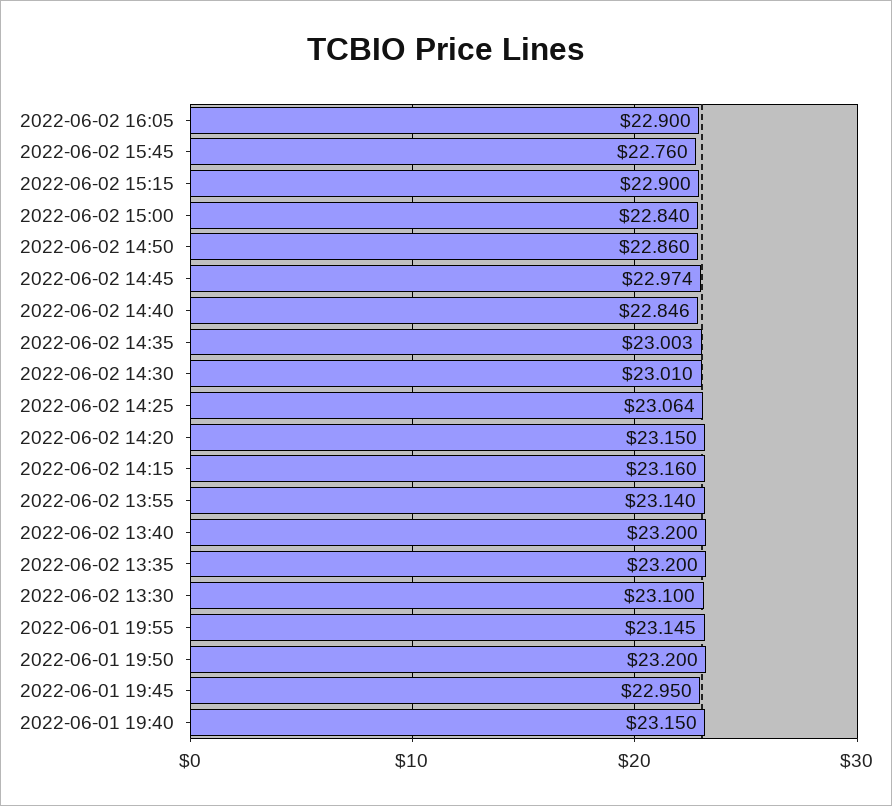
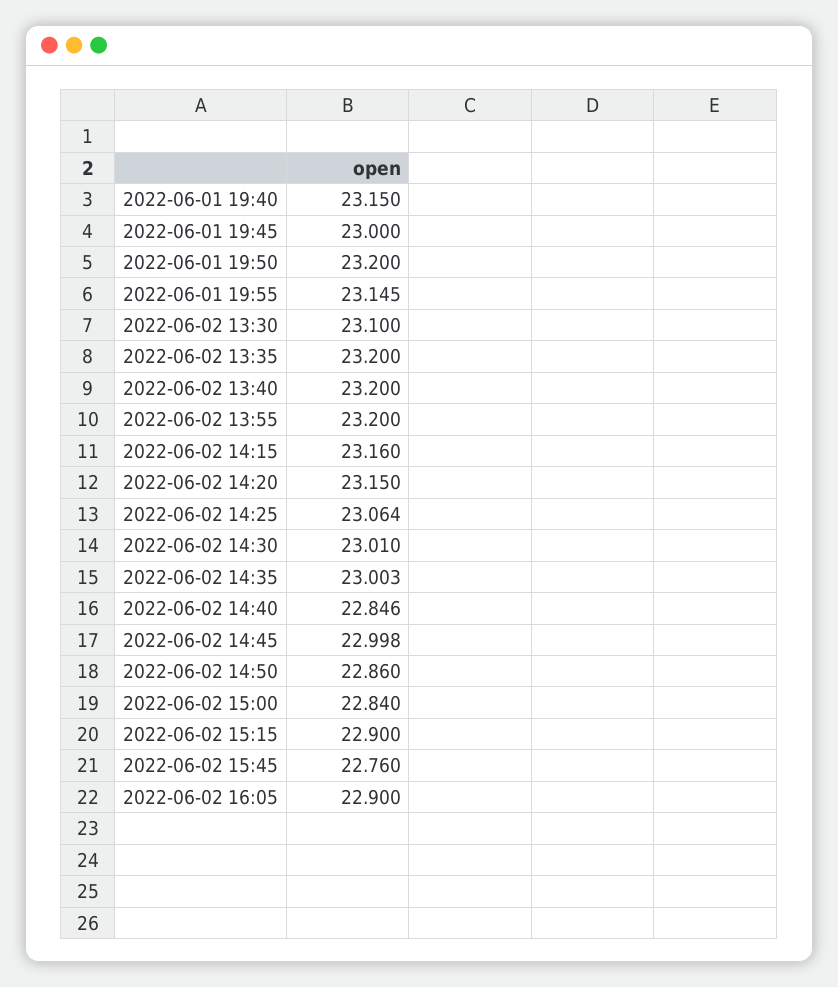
  {
    "2022-06-02 16:05": 22.9,
    "2022-06-02 15:45": 22.76,
    "2022-06-02 15:15": 22.9,
    "2022-06-02 15:00": 22.84,
    "2022-06-02 14:50": 22.86,
-   "2022-06-02 14:45": 22.974,
+   "2022-06-02 14:45": 22.998,
    "2022-06-02 14:40": 22.846,
    "2022-06-02 14:35": 23.003,
    "2022-06-02 14:30": 23.01,
    "2022-06-02 14:25": 23.064,
    "2022-06-02 14:20": 23.15,
    "2022-06-02 14:15": 23.16,
-   "2022-06-02 13:55": 23.14,
+   "2022-06-02 13:55": 23.2,
    "2022-06-02 13:40": 23.2,
    "2022-06-02 13:35": 23.2,
    "2022-06-02 13:30": 23.1,
    "2022-06-01 19:55": 23.145,
    "2022-06-01 19:50": 23.2,
-   "2022-06-01 19:45": 22.95,
+   "2022-06-01 19:45": 23,
    "2022-06-01 19:40": 23.15
  }

